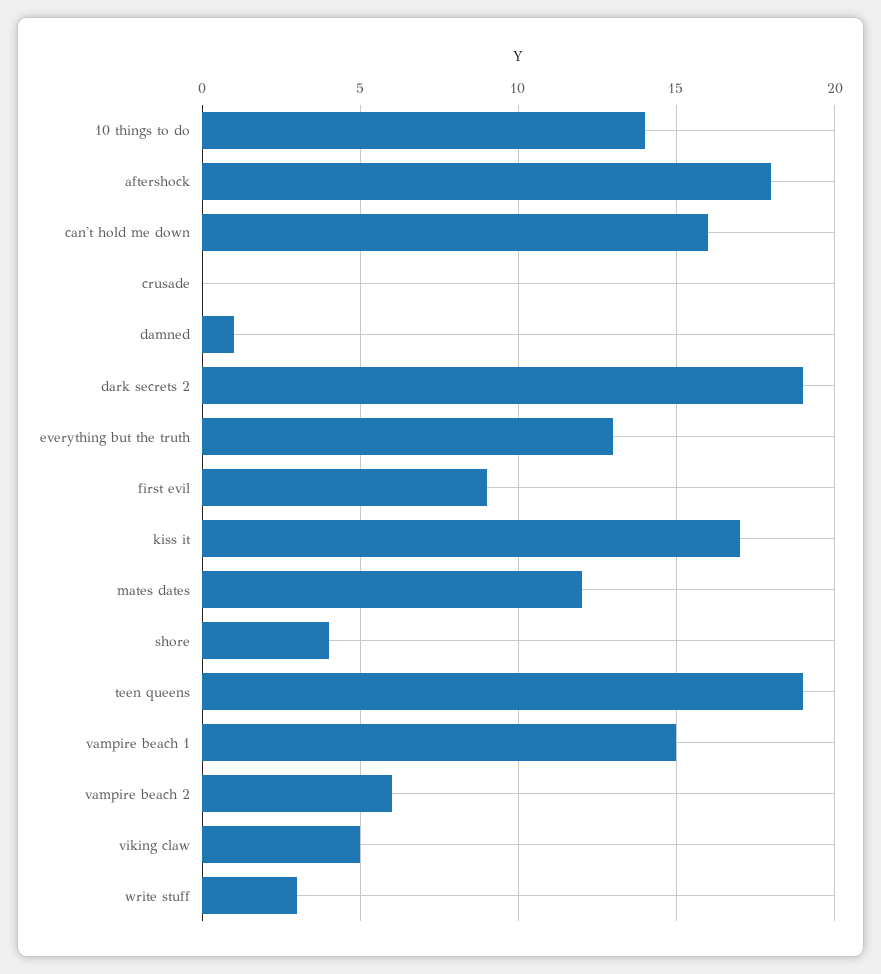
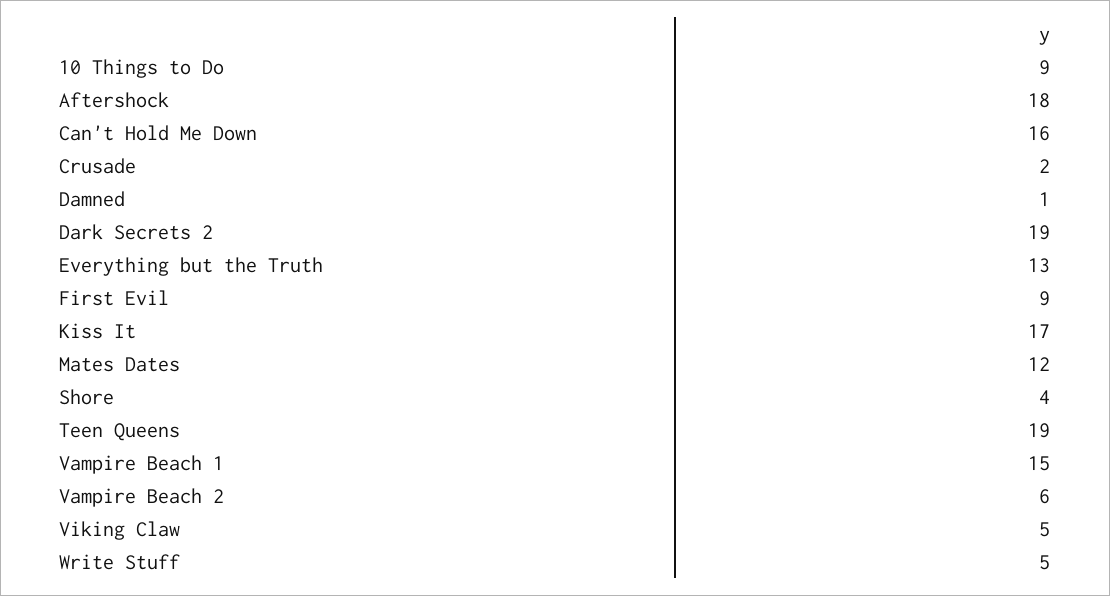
  {
-   "10 things to do": 14,
+   "10 things to do": 9,
    "aftershock": 18,
    "can't hold me down": 16,
-   "crusade": 0,
+   "crusade": 2,
    "damned": 1,
    "dark secrets 2": 19,
    "everything but the truth": 13,
    "first evil": 9,
    "kiss it": 17,
    "mates dates": 12,
    "shore": 4,
    "teen queens": 19,
    "vampire beach 1": 15,
    "vampire beach 2": 6,
    "viking claw": 5,
-   "write stuff": 3
+   "write stuff": 5
  }

